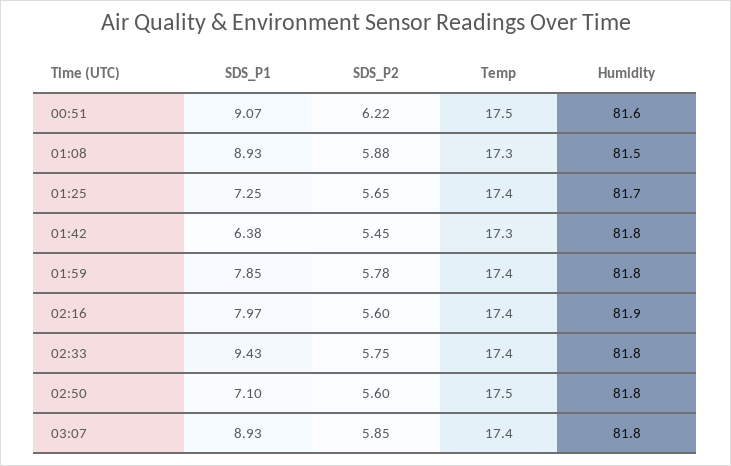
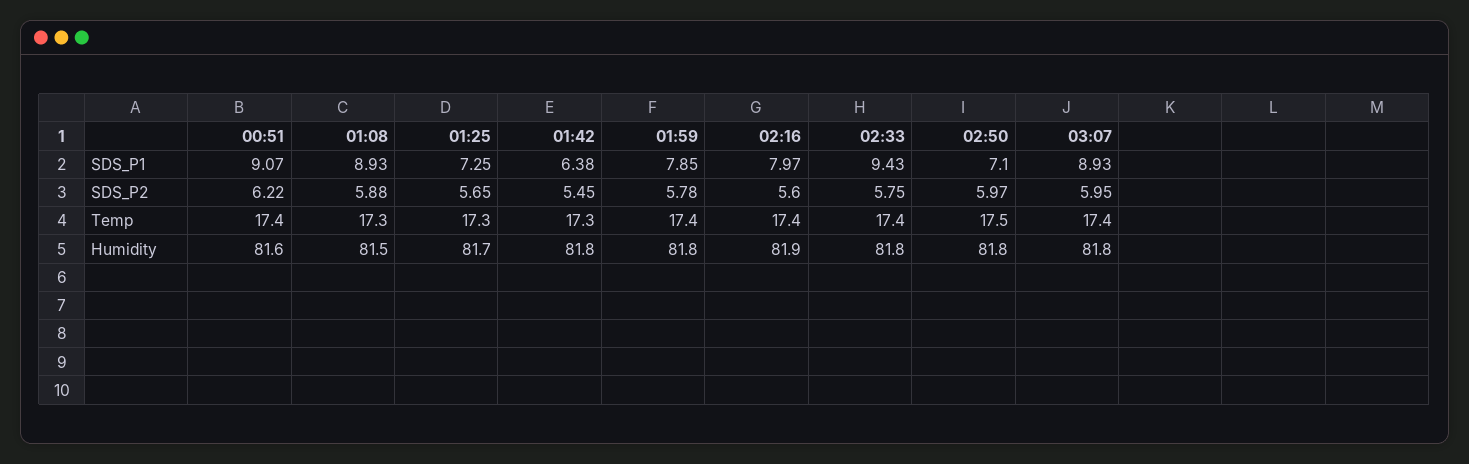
  {
    "SDS_P1": {
      "00:51": 9.07,
      "01:08": 8.93,
      "01:25": 7.25,
      "01:42": 6.38,
      "01:59": 7.85,
      "02:16": 7.97,
      "02:33": 9.43,
      "02:50": 7.1,
      "03:07": 8.93
    },
    "SDS_P2": {
      "00:51": 6.22,
      "01:08": 5.88,
      "01:25": 5.65,
      "01:42": 5.45,
      "01:59": 5.78,
      "02:16": 5.6,
      "02:33": 5.75,
-     "02:50": 5.6,
+     "02:50": 5.97,
-     "03:07": 5.85
+     "03:07": 5.95
    },
    "Temp": {
-     "00:51": 17.5,
+     "00:51": 17.4,
      "01:08": 17.3,
-     "01:25": 17.4,
+     "01:25": 17.3,
      "01:42": 17.3,
      "01:59": 17.4,
      "02:16": 17.4,
      "02:33": 17.4,
      "02:50": 17.5,
      "03:07": 17.4
    },
    "Humidity": {
      "00:51": 81.6,
      "01:08": 81.5,
      "01:25": 81.7,
      "01:42": 81.8,
      "01:59": 81.8,
      "02:16": 81.9,
      "02:33": 81.8,
      "02:50": 81.8,
      "03:07": 81.8
    }
  }

